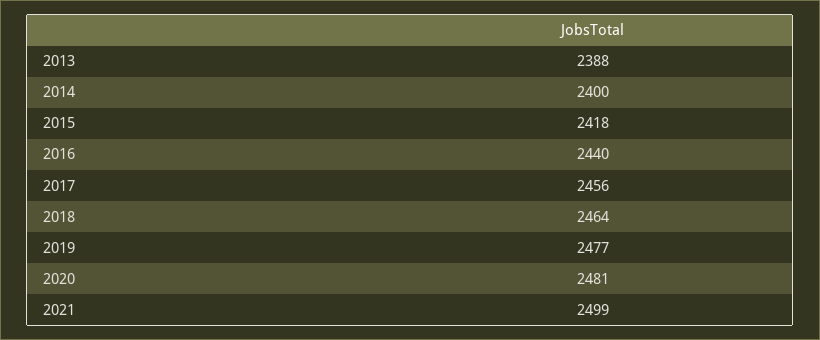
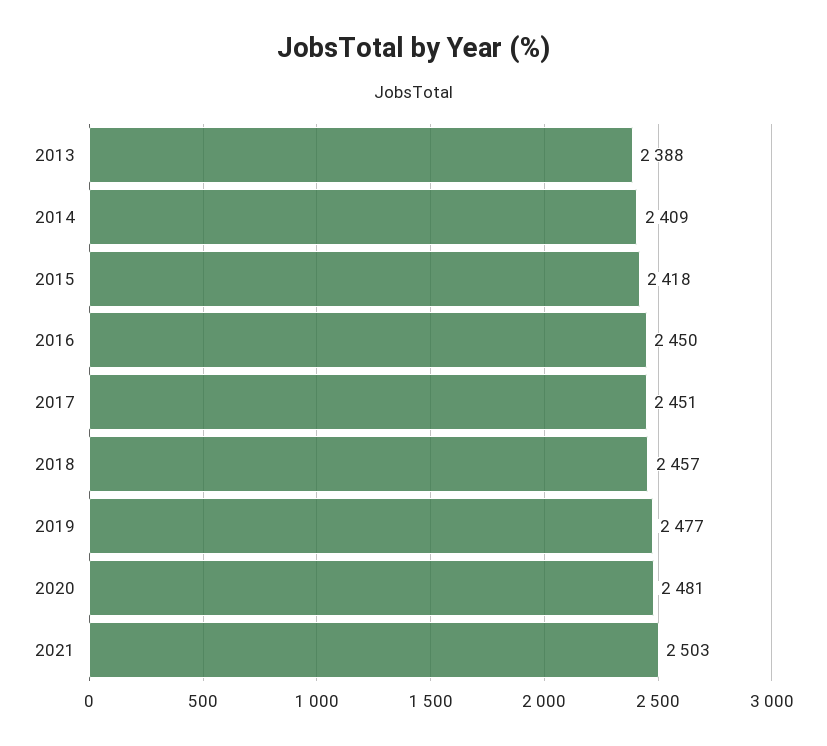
  {
    "2013": 2388,
-   "2014": 2400,
+   "2014": 2409,
    "2015": 2418,
-   "2016": 2440,
+   "2016": 2450,
-   "2017": 2456,
+   "2017": 2451,
-   "2018": 2464,
+   "2018": 2457,
    "2019": 2477,
    "2020": 2481,
-   "2021": 2499
+   "2021": 2503
  }

